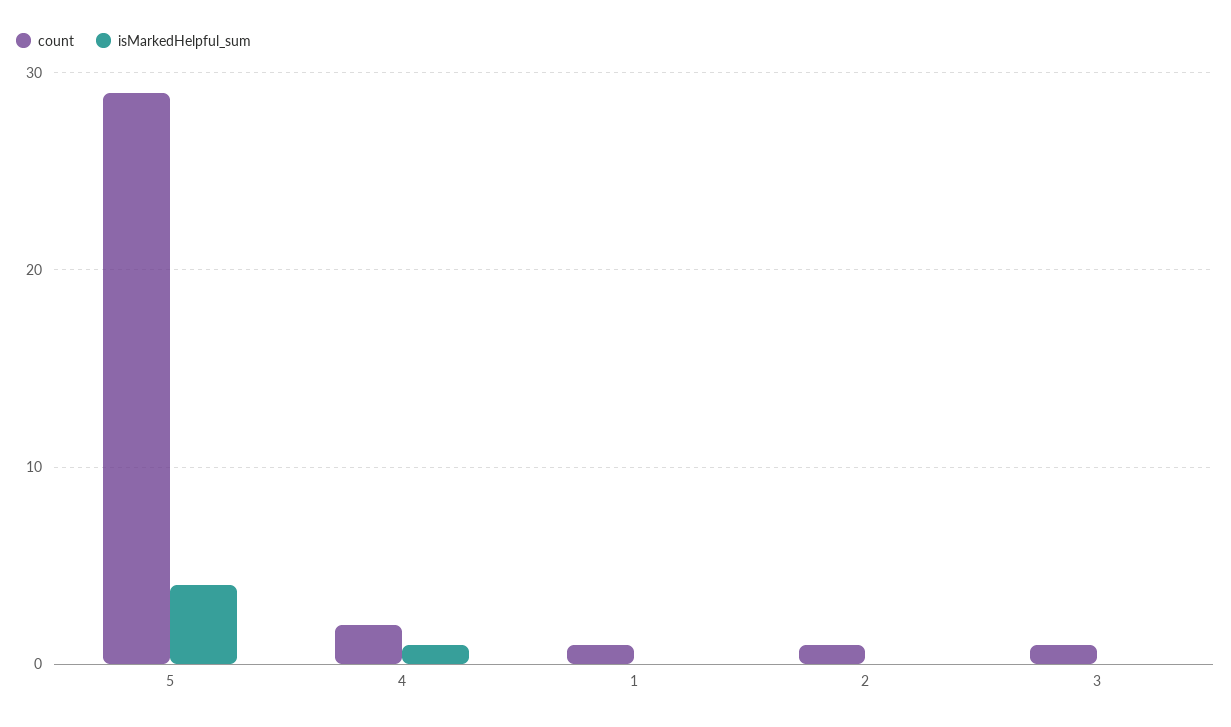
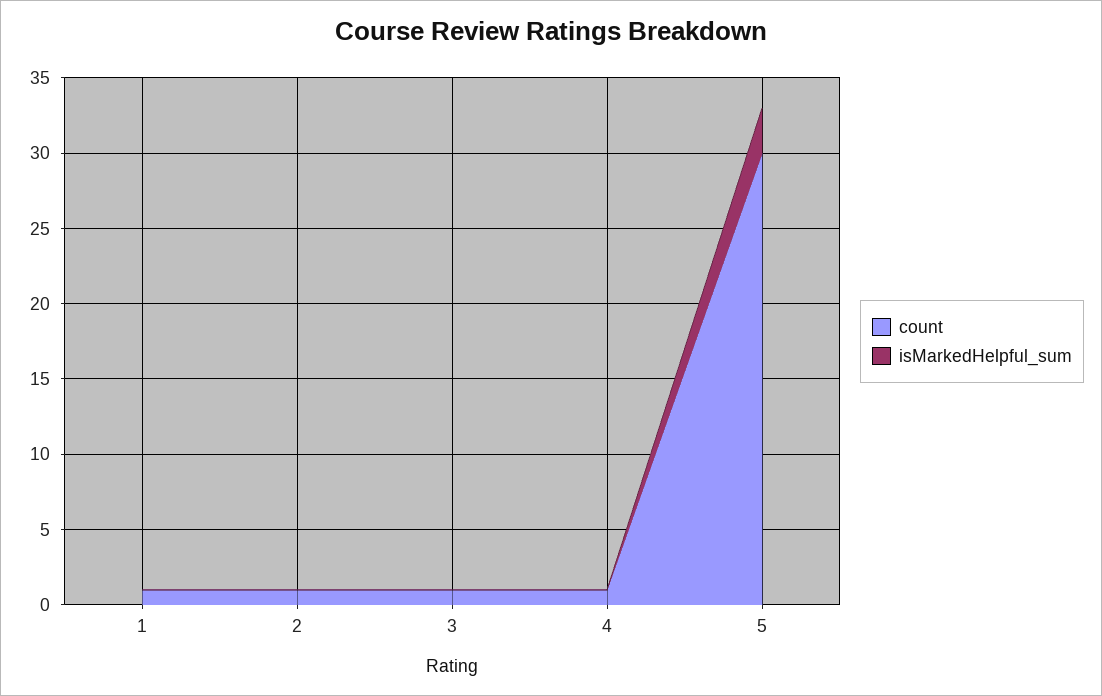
  {
    "count": {
-     "5": 29,
+     "5": 30,
-     "4": 2,
+     "4": 1,
      "1": 1,
      "2": 1,
      "3": 1
    },
    "isMarkedHelpful_sum": {
-     "5": 4,
+     "5": 3,
-     "4": 1,
+     "4": 0,
      "1": 0,
      "2": 0,
      "3": 0
    }
  }

